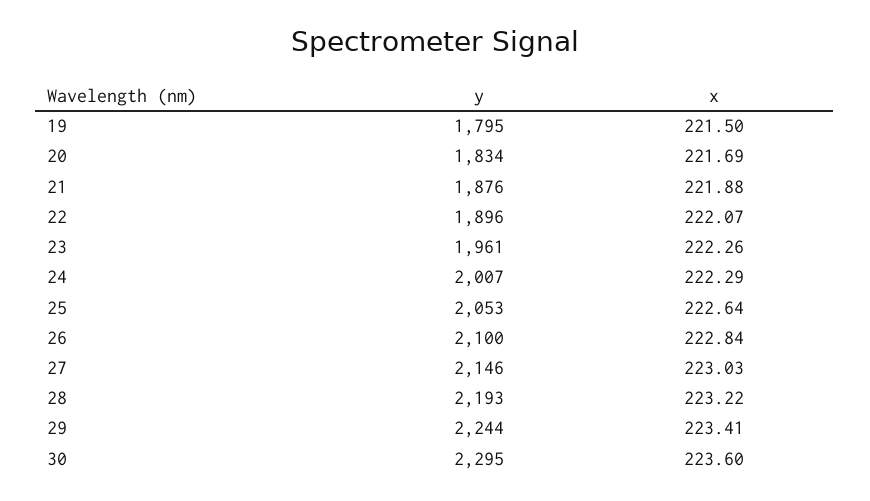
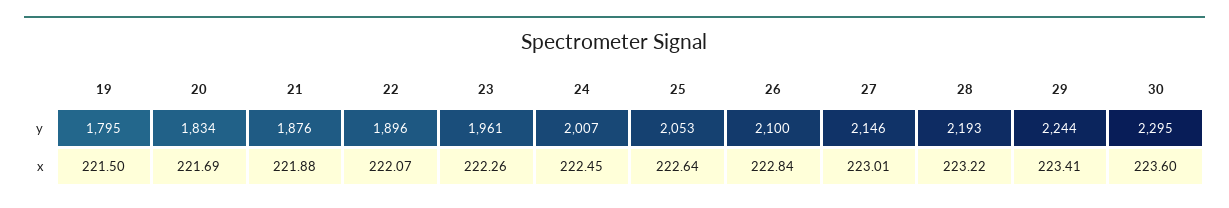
  {
    "y": {
      "19": 1795,
      "20": 1834,
      "21": 1876,
      "22": 1896,
      "23": 1961,
      "24": 2007,
      "25": 2053,
      "26": 2100,
      "27": 2146,
      "28": 2193,
      "29": 2244,
      "30": 2295
    },
    "x": {
      "19": 221.5,
      "20": 221.69,
      "21": 221.88,
      "22": 222.07,
      "23": 222.26,
-     "24": 222.29,
+     "24": 222.45,
      "25": 222.64,
      "26": 222.84,
-     "27": 223.03,
+     "27": 223.01,
      "28": 223.22,
      "29": 223.41,
      "30": 223.6
    }
  }

